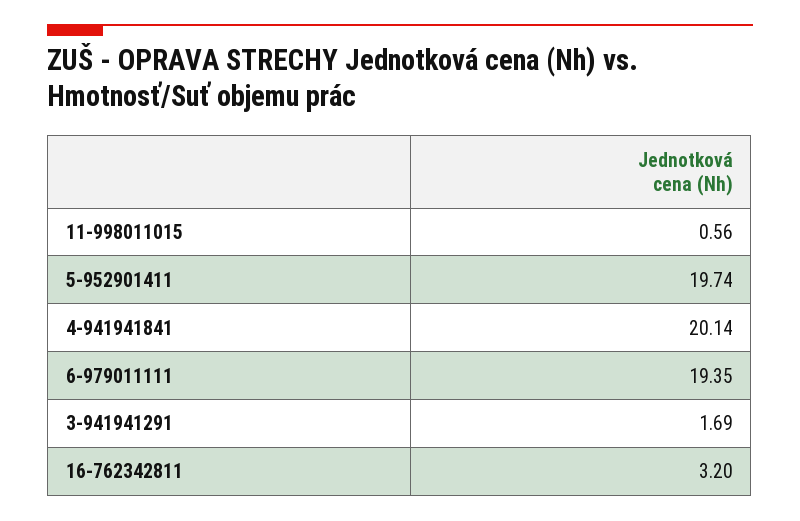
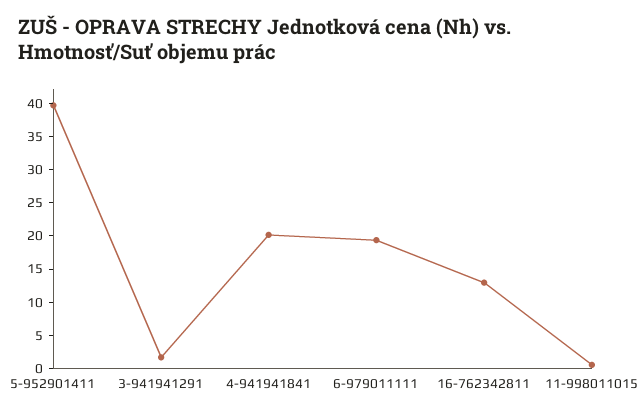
  {
    "11-998011015": 0.56,
-   "5-952901411": 19.74,
+   "5-952901411": 40,
    "4-941941841": 20.14,
    "6-979011111": 19.35,
    "3-941941291": 1.69,
-   "16-762342811": 3.2
+   "16-762342811": 12.5
  }

